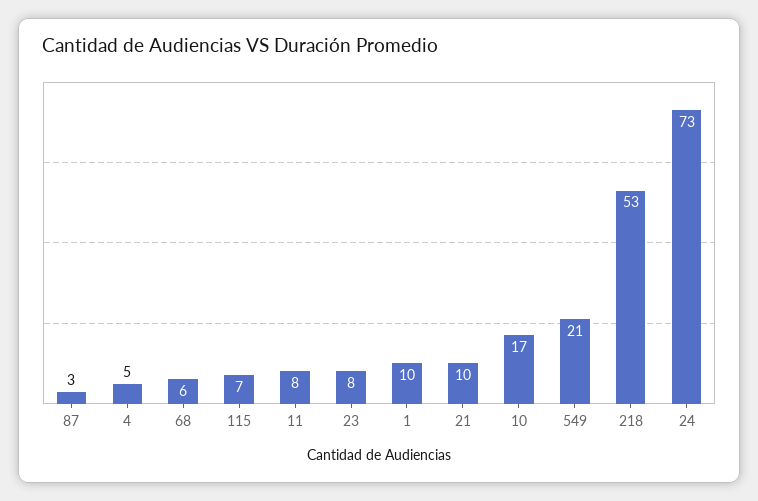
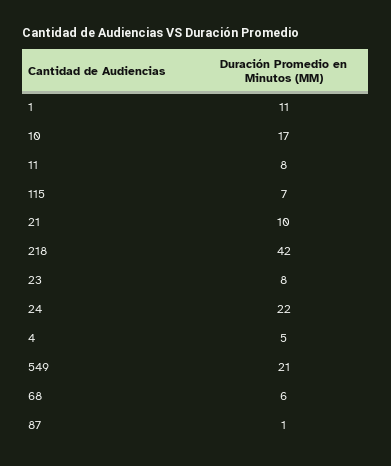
  {
-   "87": 3,
+   "87": 1,
    "4": 5,
    "68": 6,
    "115": 7,
    "11": 8,
    "23": 8,
-   "1": 10,
+   "1": 11,
    "21": 10,
    "10": 17,
    "549": 21,
-   "218": 53,
+   "218": 42,
-   "24": 73
+   "24": 22
  }

